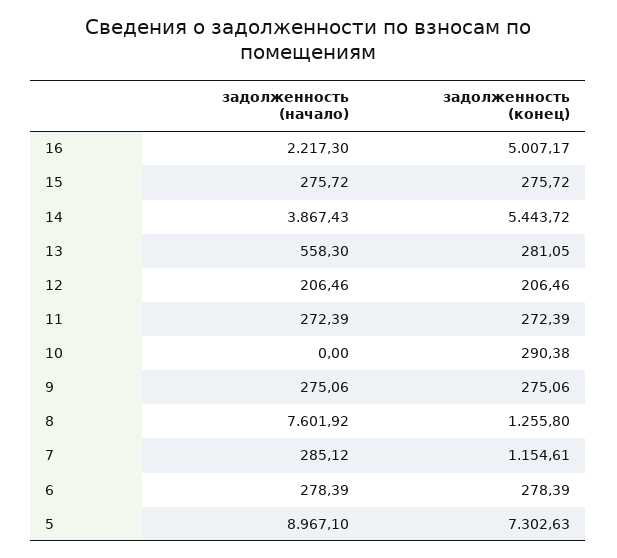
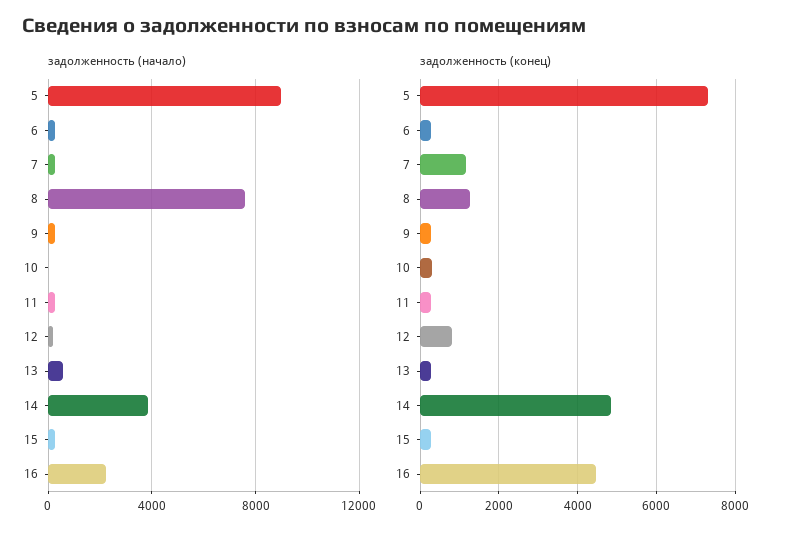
  {
    "задолженность (начало)": {
      "16": 2217.3,
      "15": 275.72,
      "14": 3867.43,
      "13": 558.3,
      "12": 206.46,
      "11": 272.39,
      "10": 0,
      "9": 275.06,
      "8": 7601.92,
      "7": 285.12,
      "6": 278.39,
      "5": 8967.1
    },
    "задолженность (конец)": {
-     "16": 5007.17,
+     "16": 4400,
      "15": 275.72,
-     "14": 5443.72,
+     "14": 4800,
      "13": 281.05,
-     "12": 206.46,
+     "12": 800,
      "11": 272.39,
      "10": 290.38,
      "9": 275.06,
      "8": 1255.8,
      "7": 1154.61,
      "6": 278.39,
      "5": 7302.63
    }
  }

